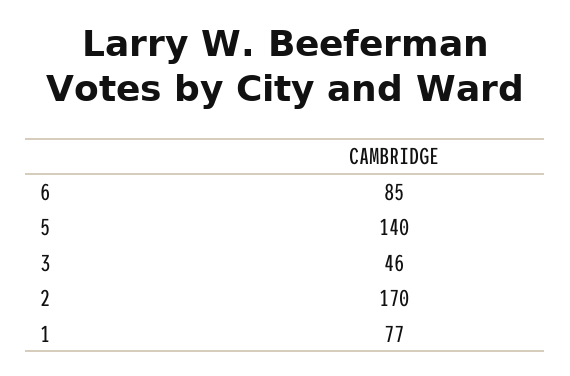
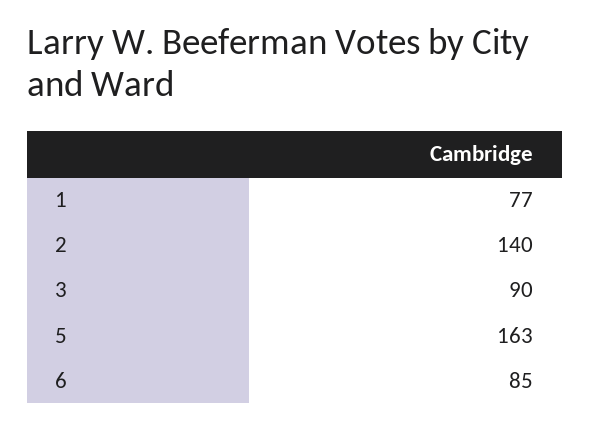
  {
    "6": 85,
-   "5": 140,
+   "5": 163,
-   "3": 46,
+   "3": 90,
-   "2": 170,
+   "2": 140,
    "1": 77
  }

